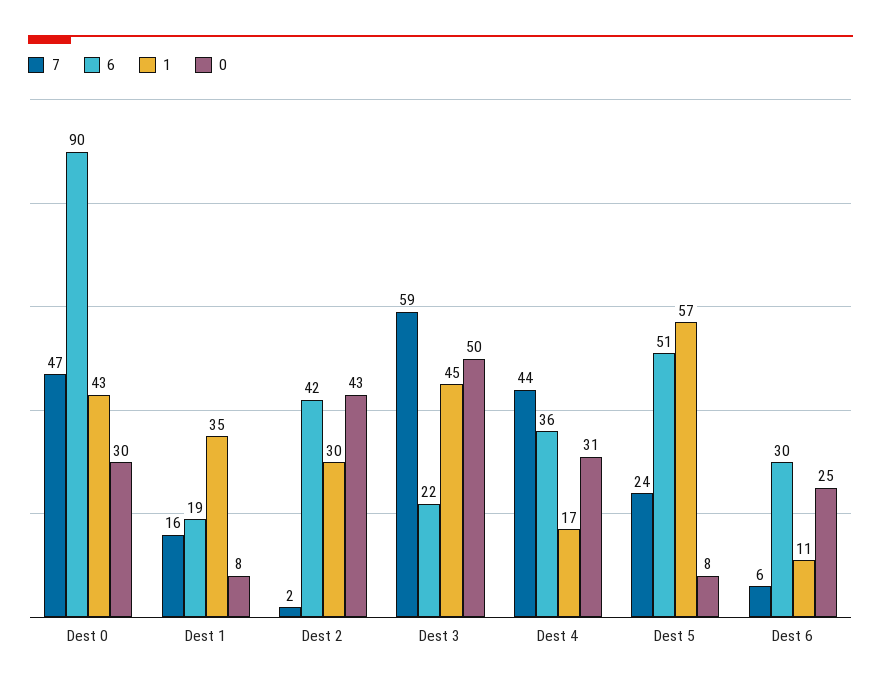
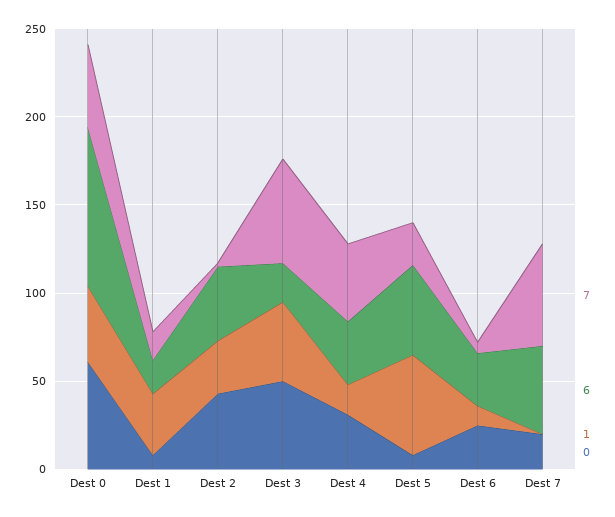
  {
    "7": {
      "Dest 0": 47,
      "Dest 1": 16,
      "Dest 2": 2,
      "Dest 3": 59,
      "Dest 4": 44,
      "Dest 5": 24,
-     "Dest 6": 6
+     "Dest 6": 6,
+     "Dest 7": 60
    },
    "6": {
      "Dest 0": 90,
      "Dest 1": 19,
      "Dest 2": 42,
      "Dest 3": 22,
      "Dest 4": 36,
      "Dest 5": 51,
-     "Dest 6": 30
+     "Dest 6": 30,
+     "Dest 7": 50
    },
    "1": {
      "Dest 0": 43,
      "Dest 1": 35,
      "Dest 2": 30,
      "Dest 3": 45,
      "Dest 4": 17,
      "Dest 5": 57,
-     "Dest 6": 11
+     "Dest 6": 11,
+     "Dest 7": 0
    },
    "0": {
-     "Dest 0": 30,
+     "Dest 0": 60,
      "Dest 1": 8,
      "Dest 2": 43,
      "Dest 3": 50,
      "Dest 4": 31,
      "Dest 5": 8,
-     "Dest 6": 25
+     "Dest 6": 25,
+     "Dest 7": 20
    }
  }

